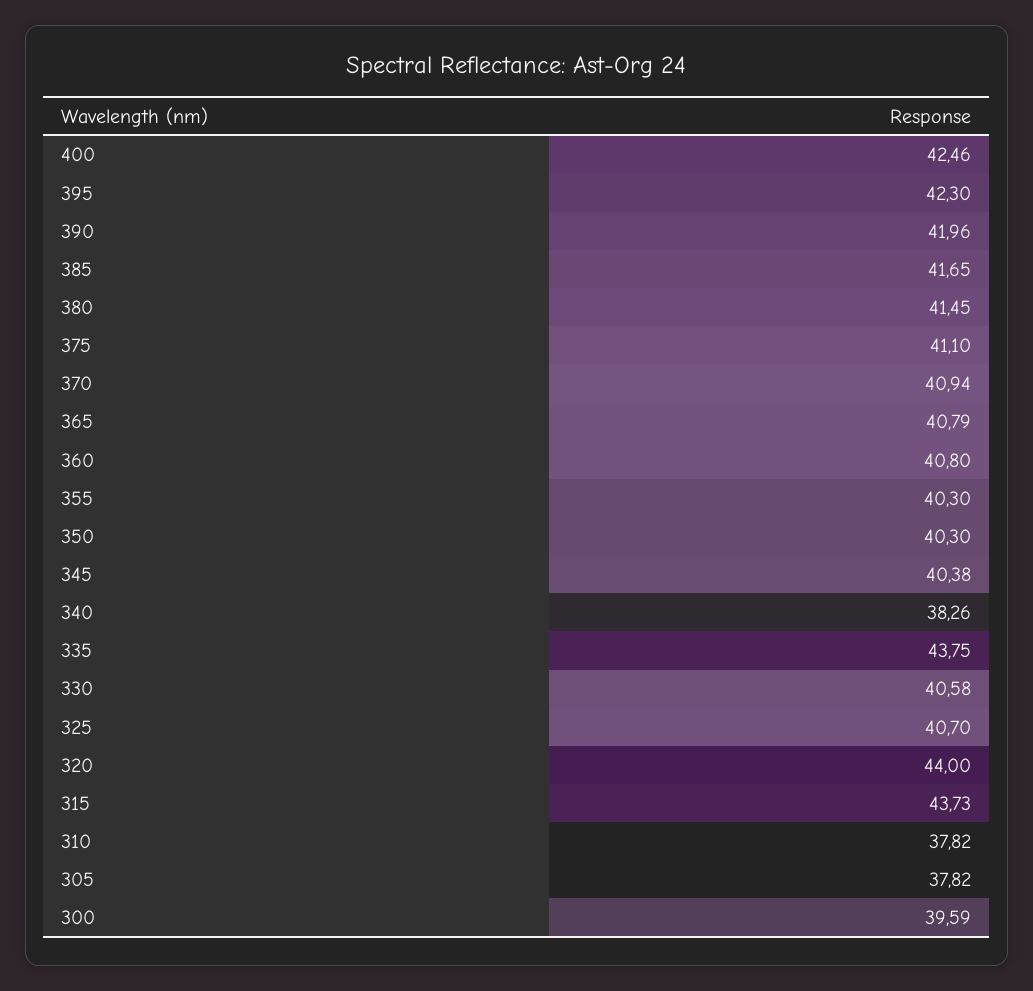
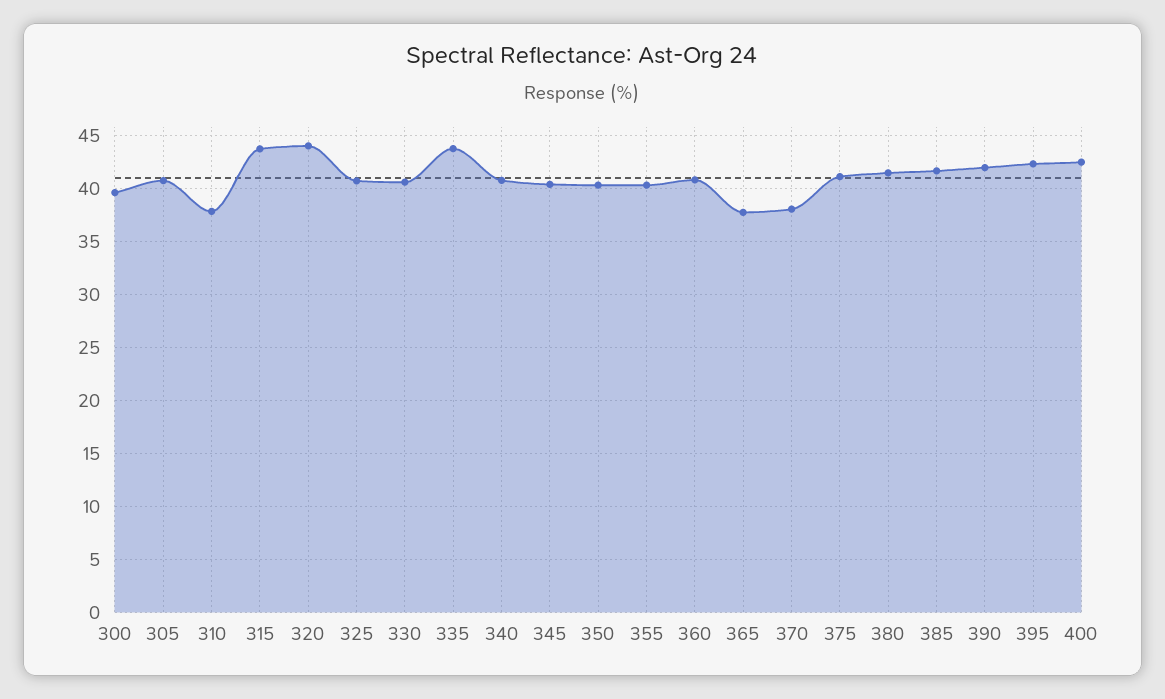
  {
    "400": 42.46,
    "395": 42.3,
    "390": 41.96,
    "385": 41.65,
    "380": 41.45,
    "375": 41.1,
-   "370": 40.94,
+   "370": 38,
-   "365": 40.79,
+   "365": 38,
    "360": 40.8,
    "355": 40.3,
    "350": 40.3,
    "345": 40.38,
-   "340": 38.26,
+   "340": 41,
    "335": 43.75,
    "330": 40.58,
    "325": 40.7,
    "320": 44,
    "315": 43.73,
    "310": 37.82,
-   "305": 37.82,
+   "305": 41,
    "300": 39.59
  }

